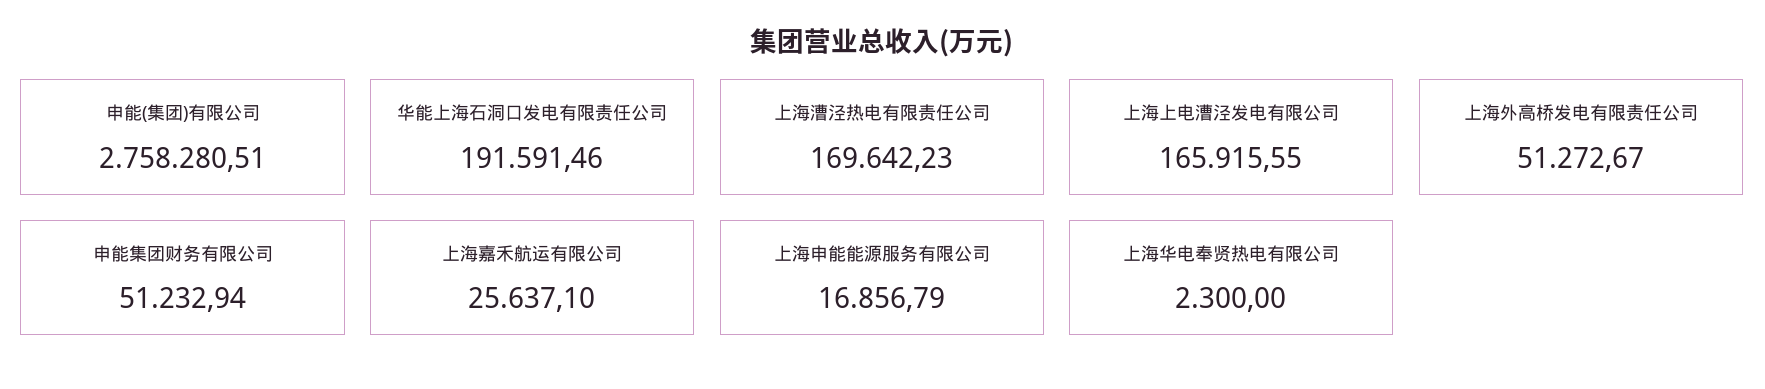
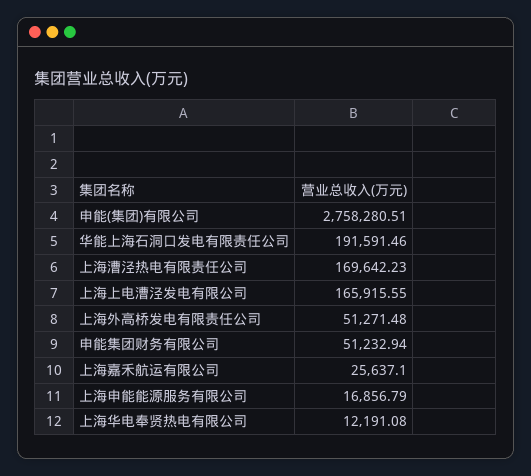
  {
    "申能(集团)有限公司": 2758280.51,
    "华能上海石洞口发电有限责任公司": 191591.46,
    "上海漕泾热电有限责任公司": 169642.23,
    "上海上电漕泾发电有限公司": 165915.55,
-   "上海外高桥发电有限责任公司": 51272.67,
+   "上海外高桥发电有限责任公司": 51271.48,
    "申能集团财务有限公司": 51232.94,
    "上海嘉禾航运有限公司": 25637.1,
    "上海申能能源服务有限公司": 16856.79,
-   "上海华电奉贤热电有限公司": 2300
+   "上海华电奉贤热电有限公司": 12191.08
  }

